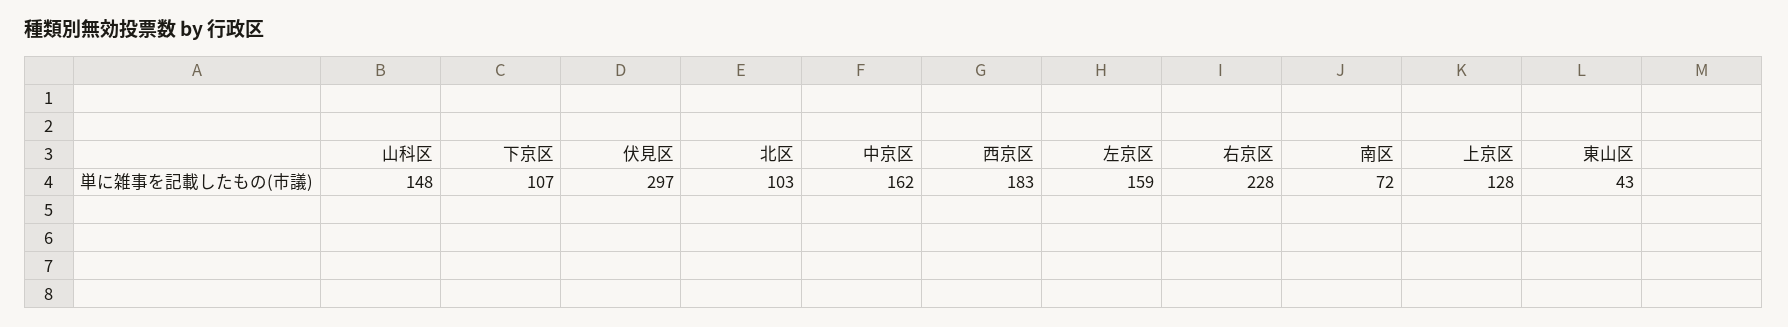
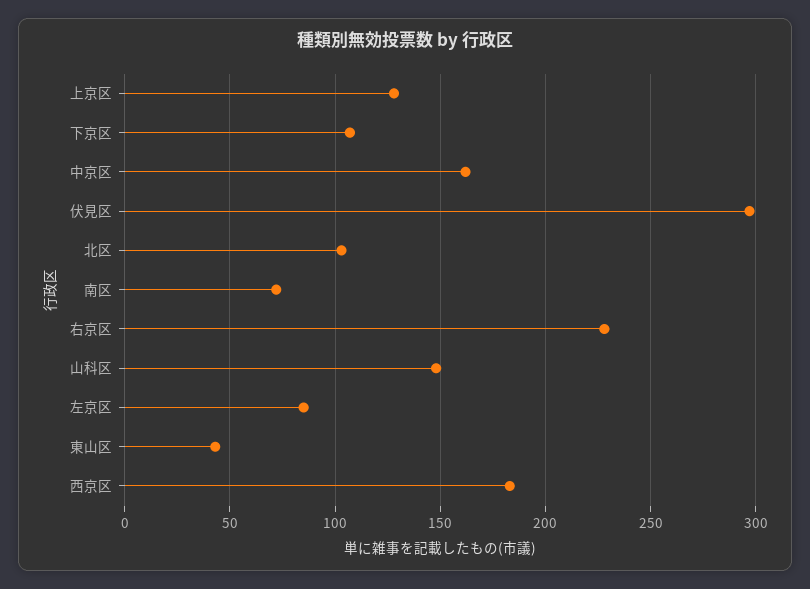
  {
    "山科区": 148,
    "下京区": 107,
    "伏見区": 297,
    "北区": 103,
    "中京区": 162,
    "西京区": 183,
-   "左京区": 159,
+   "左京区": 85,
    "右京区": 228,
    "南区": 72,
    "上京区": 128,
    "東山区": 43
  }

